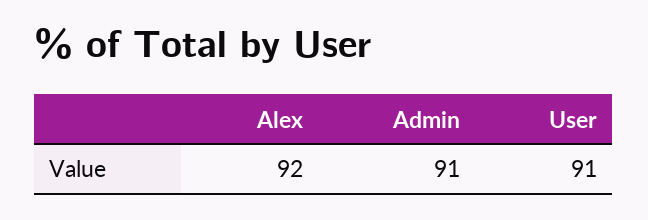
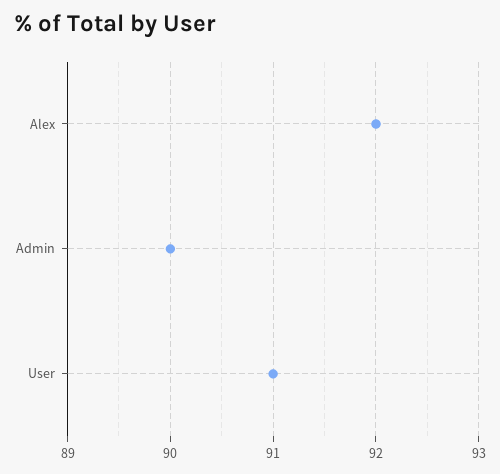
  {
    "Alex": 92,
-   "Admin": 91,
+   "Admin": 90,
    "User": 91
  }

